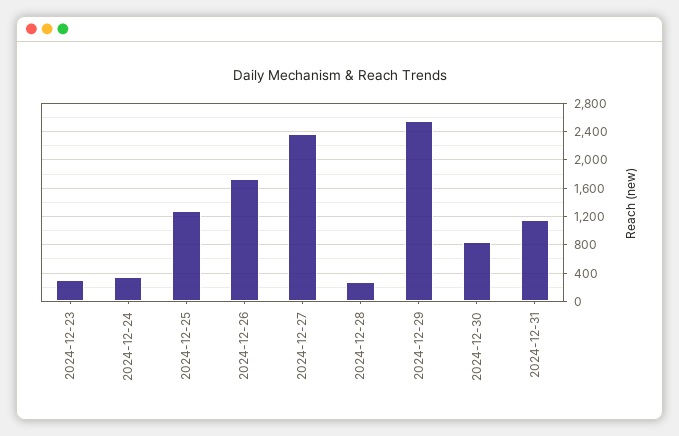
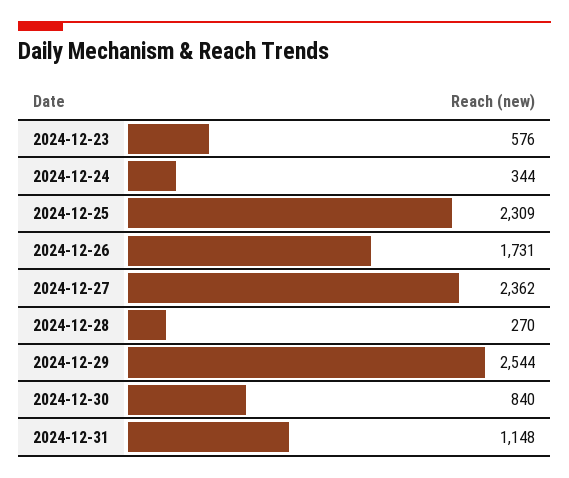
  {
-   "2024-12-23": 300,
+   "2024-12-23": 576,
    "2024-12-24": 344,
-   "2024-12-25": 1300,
+   "2024-12-25": 2309,
    "2024-12-26": 1731,
    "2024-12-27": 2362,
    "2024-12-28": 270,
    "2024-12-29": 2544,
    "2024-12-30": 840,
    "2024-12-31": 1148
  }

